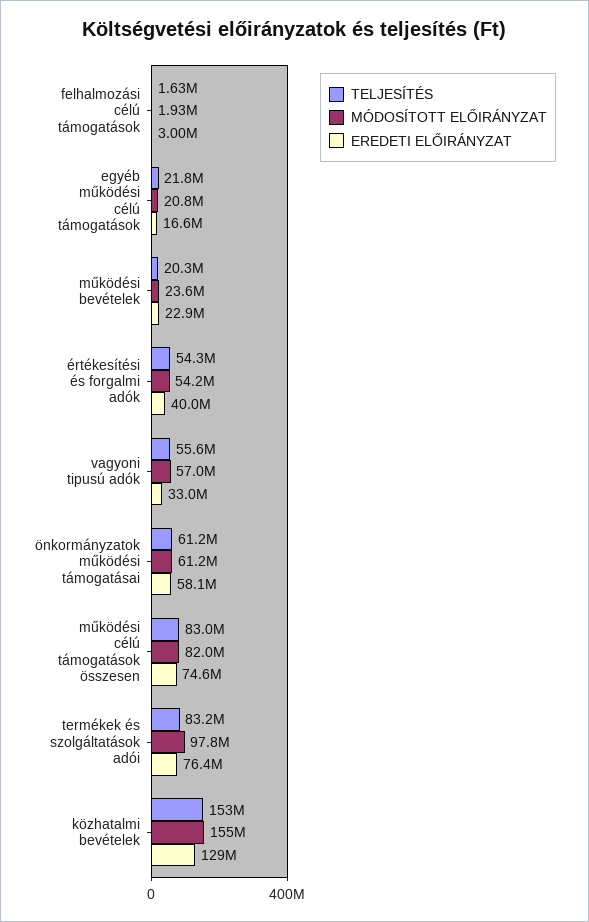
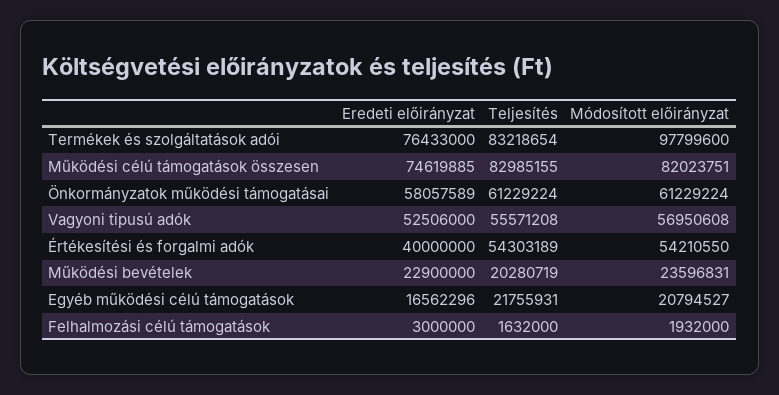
  {
    "TELJESÍTÉS": {
      "felhalmozási célú támogatások": 1632000,
      "egyéb működési célú támogatások": 21755931,
      "működési bevételek": 20280719,
      "értékesítési és forgalmi adók": 54303189,
      "vagyoni tipusú adók": 55571208,
      "önkormányzatok működési támogatásai": 61229224,
      "működési célú támogatások összesen": 82985155,
-     "termékek és szolgáltatások adói": 83218654,
+     "termékek és szolgáltatások adói": 83218654
-     "közhatalmi bevételek": 153000000
    },
    "MÓDOSÍTOTT ELŐIRÁNYZAT": {
      "felhalmozási célú támogatások": 1932000,
      "egyéb működési célú támogatások": 20794527,
      "működési bevételek": 23596831,
      "értékesítési és forgalmi adók": 54210550,
      "vagyoni tipusú adók": 56950608,
      "önkormányzatok működési támogatásai": 61229224,
      "működési célú támogatások összesen": 82023751,
-     "termékek és szolgáltatások adói": 97799600,
+     "termékek és szolgáltatások adói": 97799600
-     "közhatalmi bevételek": 155000000
    },
    "EREDETI ELŐIRÁNYZAT": {
      "felhalmozási célú támogatások": 3000000,
      "egyéb működési célú támogatások": 16562296,
      "működési bevételek": 22900000,
      "értékesítési és forgalmi adók": 40000000,
-     "vagyoni tipusú adók": 33000000,
+     "vagyoni tipusú adók": 52506000,
      "önkormányzatok működési támogatásai": 58057589,
      "működési célú támogatások összesen": 74619885,
-     "termékek és szolgáltatások adói": 76433000,
+     "termékek és szolgáltatások adói": 76433000
-     "közhatalmi bevételek": 129000000
    }
  }

